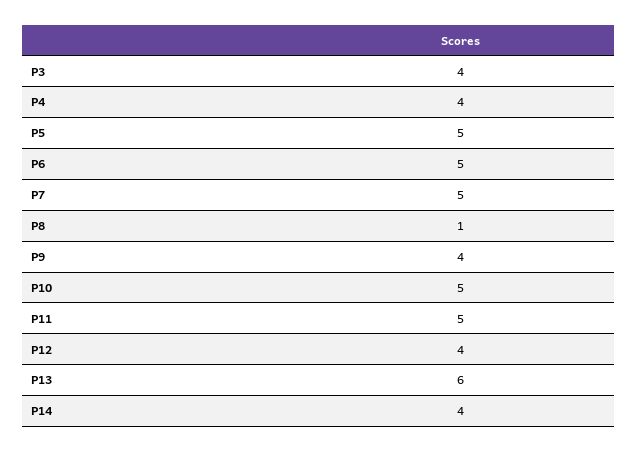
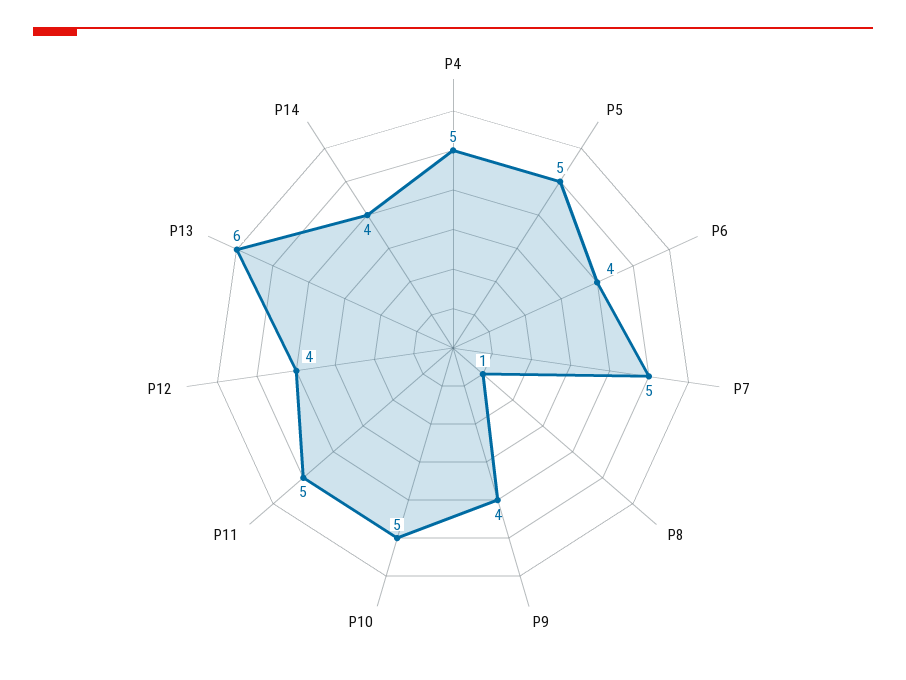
  {
-   "Р3": 4,
-   "Р4": 4,
+   "Р4": 5,
    "Р5": 5,
-   "Р6": 5,
+   "Р6": 4,
    "Р7": 5,
    "Р8": 1,
    "Р9": 4,
    "Р10": 5,
    "Р11": 5,
    "Р12": 4,
    "Р13": 6,
    "Р14": 4
  }

